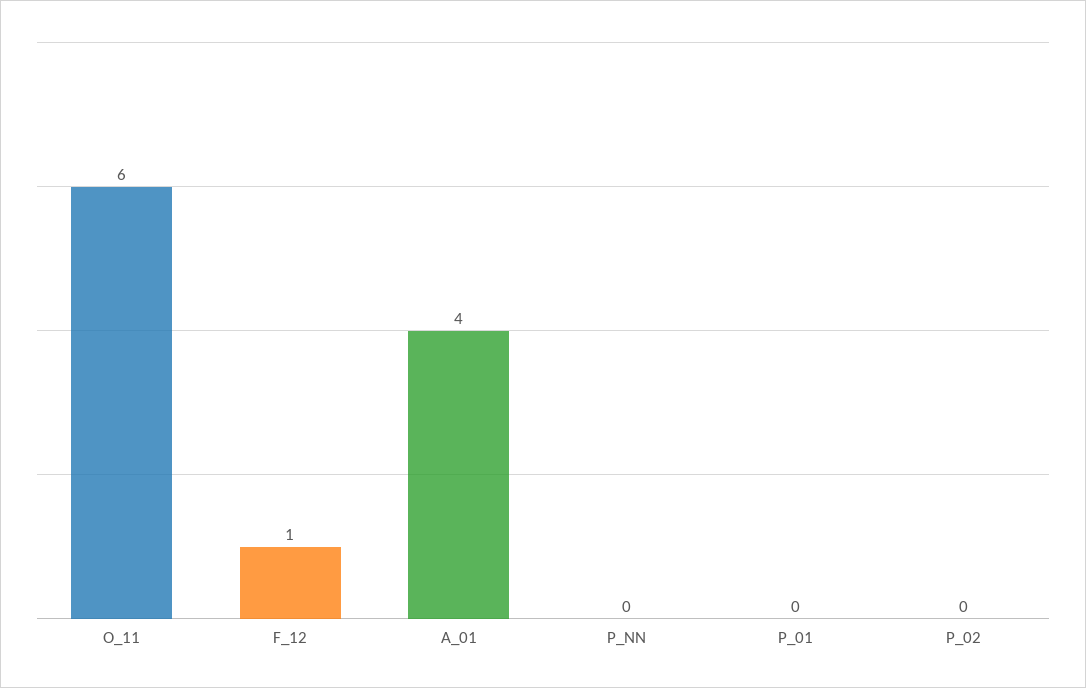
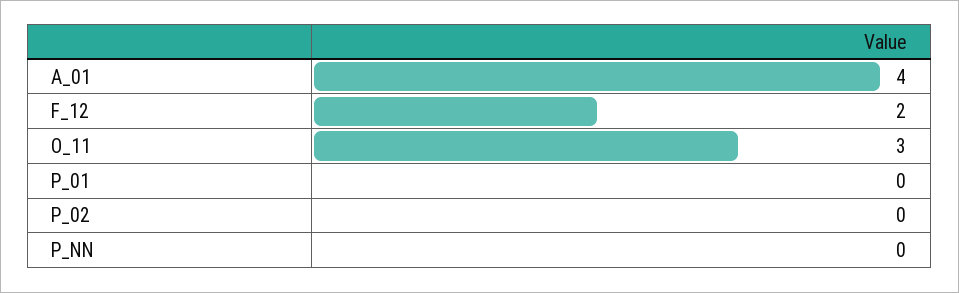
  {
-   "O_11": 6,
+   "O_11": 3,
-   "F_12": 1,
+   "F_12": 2,
    "A_01": 4,
    "P_NN": 0,
    "P_01": 0,
    "P_02": 0
  }

